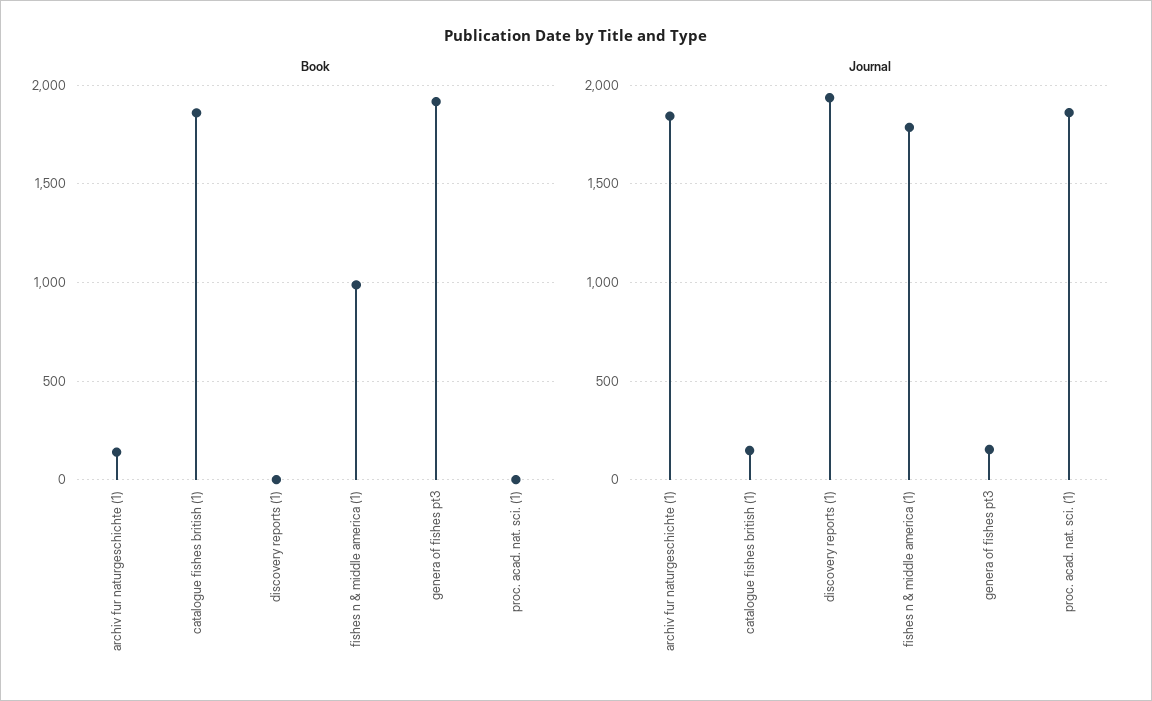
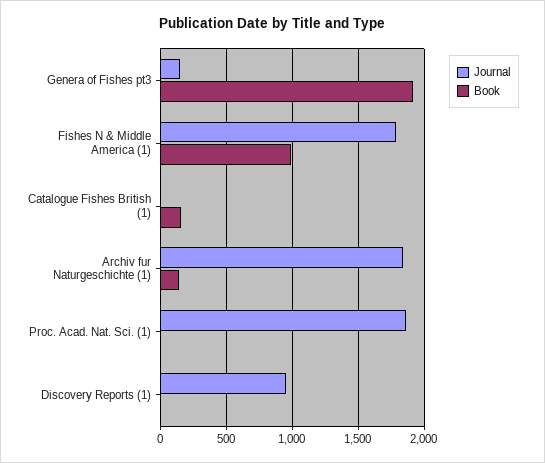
  {
    "Book": {
      "archiv fur naturgeschichte (1)": 150,
-     "catalogue fishes british (1)": 1850,
+     "catalogue fishes british (1)": 150,
      "discovery reports (1)": 0,
      "fishes n & middle america (1)": 1000,
      "genera of fishes pt3": 1900,
      "proc. acad. nat. sci. (1)": 0
    },
    "Journal": {
      "archiv fur naturgeschichte (1)": 1850,
-     "catalogue fishes british (1)": 150,
+     "catalogue fishes british (1)": 0,
-     "discovery reports (1)": 1950,
+     "discovery reports (1)": 950,
      "fishes n & middle america (1)": 1800,
      "genera of fishes pt3": 150,
      "proc. acad. nat. sci. (1)": 1850
    }
  }

